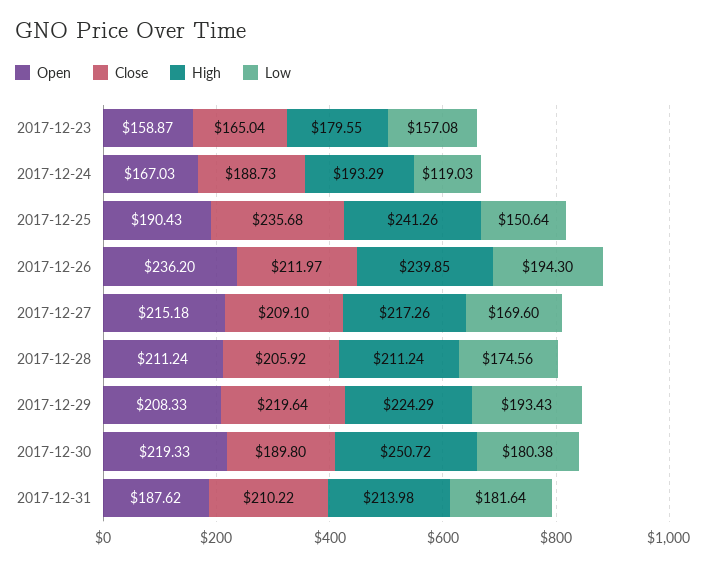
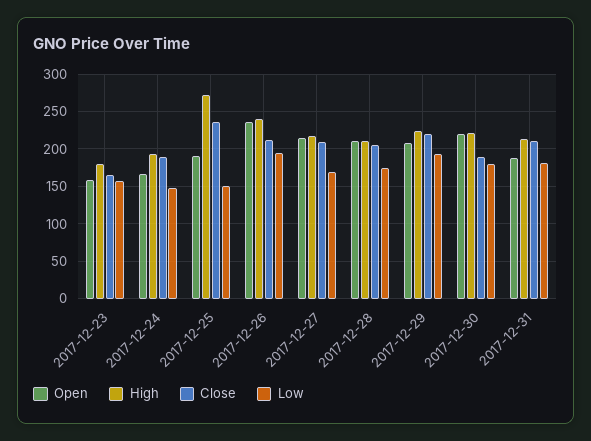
  {
    "Open": {
      "2017-12-23": 158.87,
      "2017-12-24": 167.03,
      "2017-12-25": 190.43,
      "2017-12-26": 236.2,
      "2017-12-27": 215.18,
      "2017-12-28": 211.24,
      "2017-12-29": 208.33,
      "2017-12-30": 219.33,
      "2017-12-31": 187.62
    },
    "Close": {
      "2017-12-23": 165.04,
      "2017-12-24": 188.73,
      "2017-12-25": 235.68,
      "2017-12-26": 211.97,
      "2017-12-27": 209.1,
      "2017-12-28": 205.92,
      "2017-12-29": 219.64,
      "2017-12-30": 189.8,
      "2017-12-31": 210.22
    },
    "High": {
      "2017-12-23": 179.55,
      "2017-12-24": 193.29,
-     "2017-12-25": 241.26,
+     "2017-12-25": 270,
      "2017-12-26": 239.85,
      "2017-12-27": 217.26,
      "2017-12-28": 211.24,
      "2017-12-29": 224.29,
-     "2017-12-30": 250.72,
+     "2017-12-30": 220,
      "2017-12-31": 213.98
    },
    "Low": {
      "2017-12-23": 157.08,
-     "2017-12-24": 119.03,
+     "2017-12-24": 150,
      "2017-12-25": 150.64,
      "2017-12-26": 194.3,
      "2017-12-27": 169.6,
      "2017-12-28": 174.56,
      "2017-12-29": 193.43,
      "2017-12-30": 180.38,
      "2017-12-31": 181.64
    }
  }

